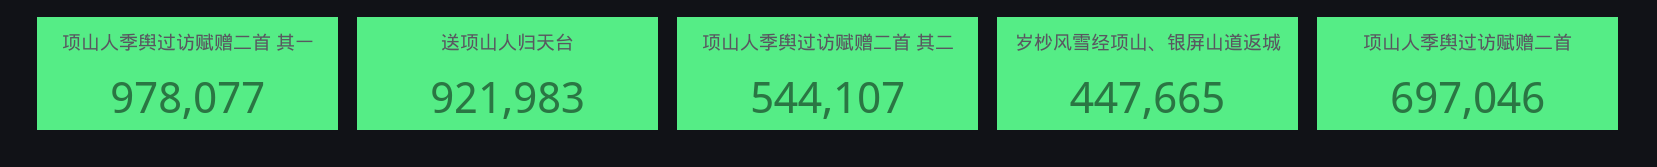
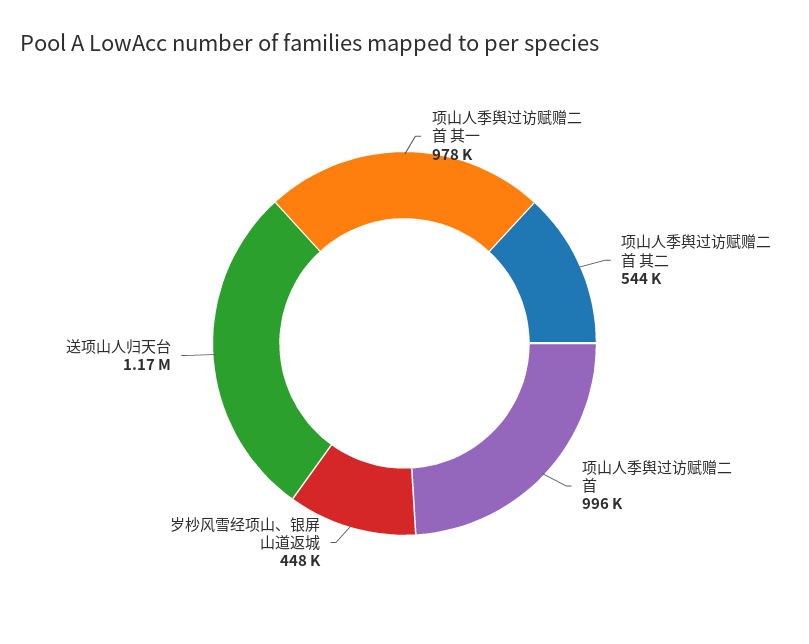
  {
    "项山人季舆过访赋赠二首 其一": 978077,
-   "送项山人归天台": 921983,
+   "送项山人归天台": 1170000,
    "项山人季舆过访赋赠二首 其二": 544107,
    "岁杪风雪经项山、银屏山道返城": 447665,
-   "项山人季舆过访赋赠二首": 697046
+   "项山人季舆过访赋赠二首": 996000
  }

